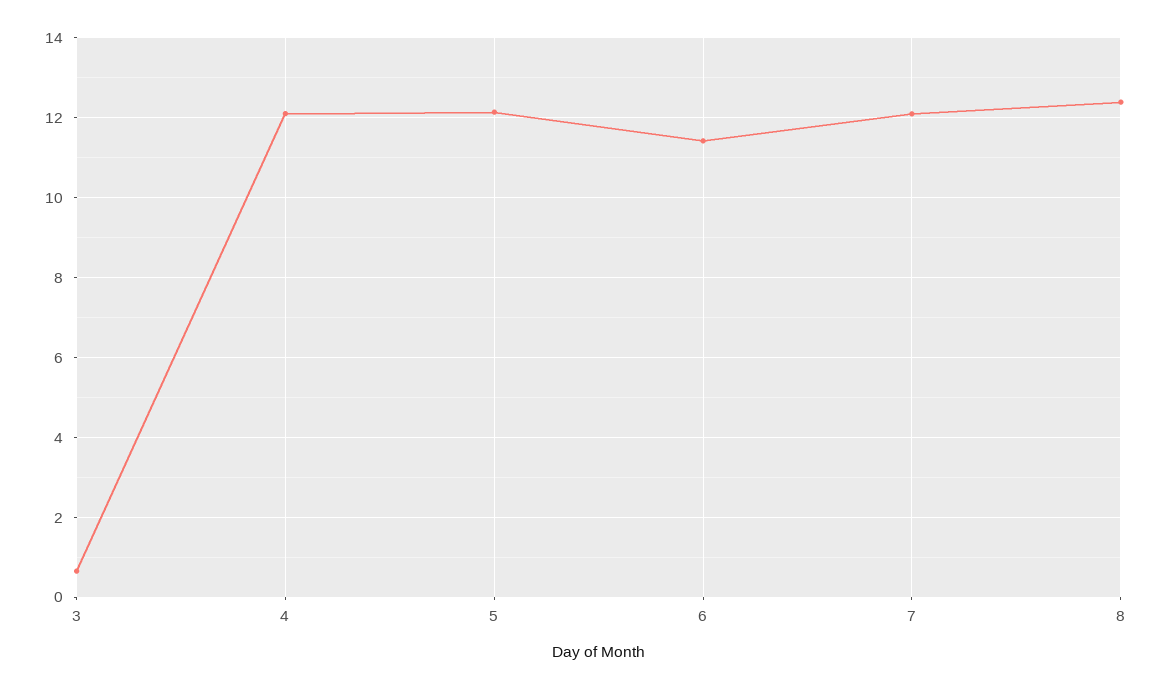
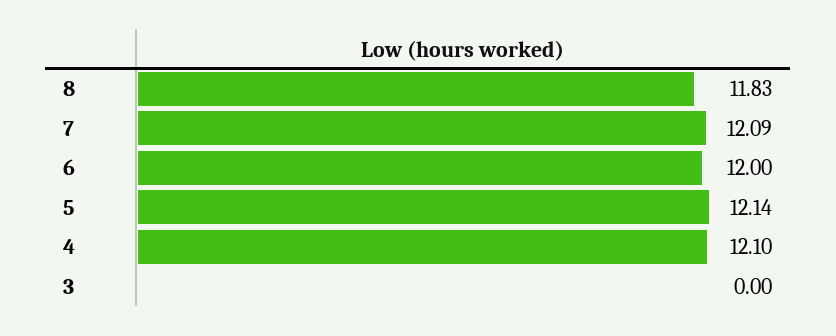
  {
-   "3": 0.6,
+   "3": 0,
    "4": 12.1,
    "5": 12.14,
-   "6": 11.4,
+   "6": 12,
    "7": 12.09,
-   "8": 12.4
+   "8": 11.83
  }

